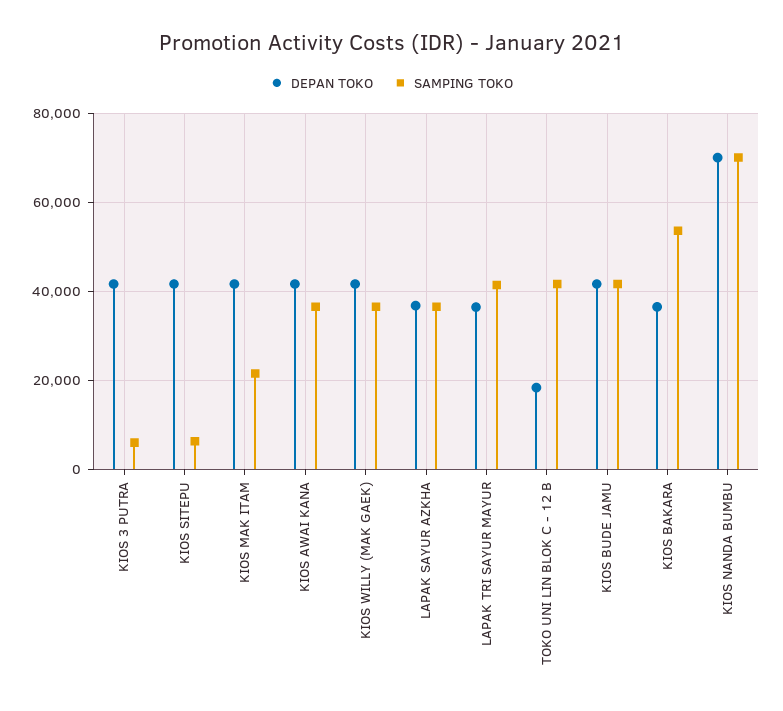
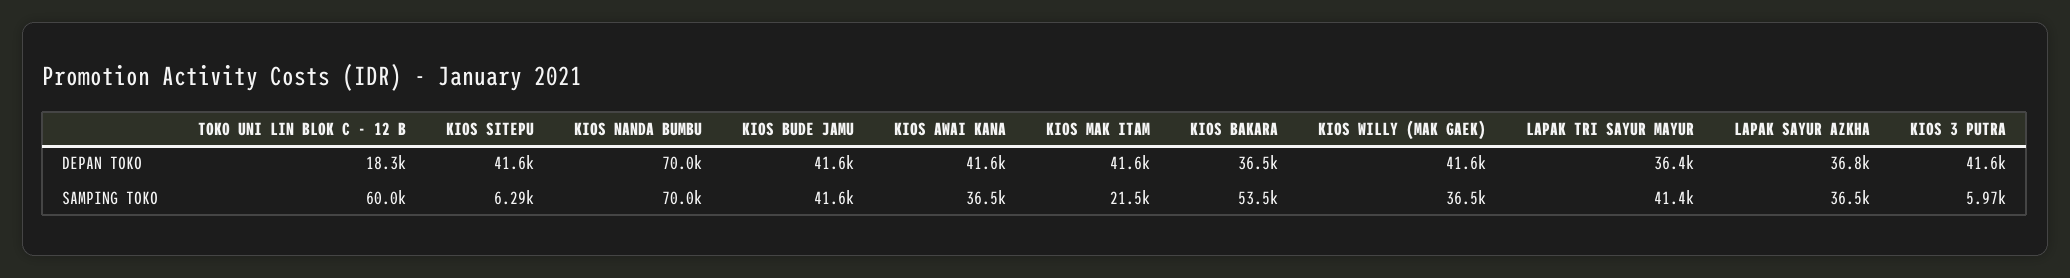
  {
    "DEPAN TOKO": {
      "KIOS 3 PUTRA": 41600,
      "KIOS SITEPU": 41600,
      "KIOS MAK ITAM": 41600,
      "KIOS AWAI KANA": 41600,
      "KIOS WILLY (MAK GAEK)": 41600,
      "LAPAK SAYUR AZKHA": 36800,
      "LAPAK TRI SAYUR MAYUR": 36400,
      "TOKO UNI LIN BLOK C - 12 B": 18300,
      "KIOS BUDE JAMU": 41600,
      "KIOS BAKARA": 36500,
      "KIOS NANDA BUMBU": 70000
    },
    "SAMPING TOKO": {
      "KIOS 3 PUTRA": 5970,
      "KIOS SITEPU": 6290,
      "KIOS MAK ITAM": 21500,
      "KIOS AWAI KANA": 36500,
      "KIOS WILLY (MAK GAEK)": 36500,
      "LAPAK SAYUR AZKHA": 36500,
      "LAPAK TRI SAYUR MAYUR": 41400,
-     "TOKO UNI LIN BLOK C - 12 B": 42000,
+     "TOKO UNI LIN BLOK C - 12 B": 60000,
      "KIOS BUDE JAMU": 41600,
      "KIOS BAKARA": 53500,
      "KIOS NANDA BUMBU": 70000
    }
  }

